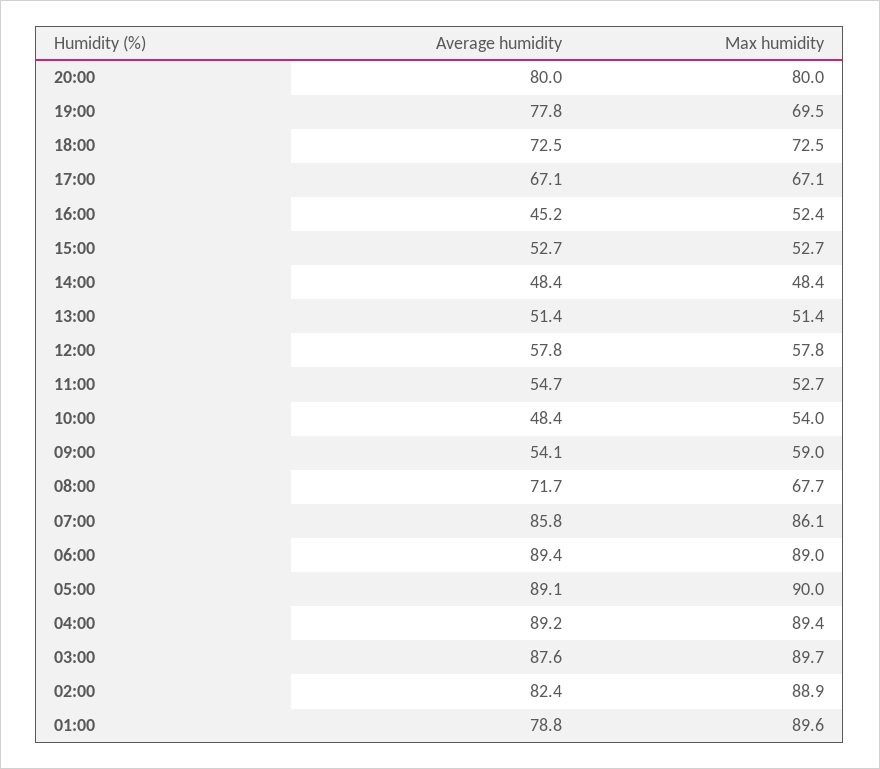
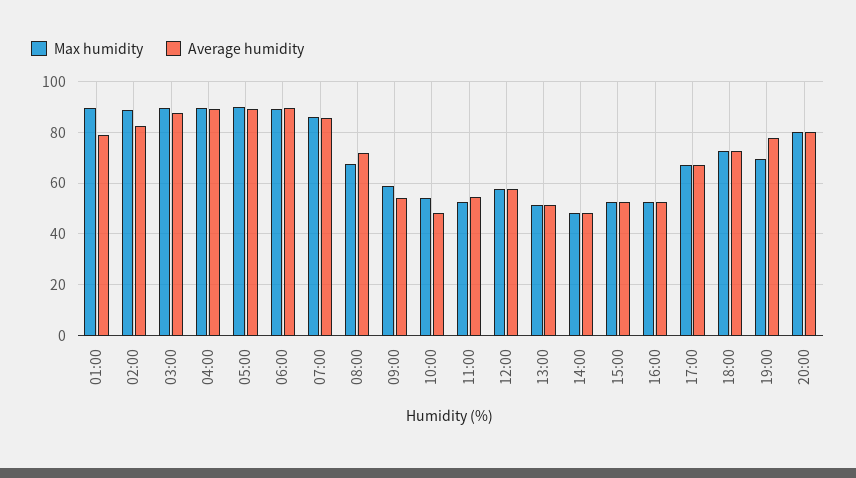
  {
    "Average humidity": {
      "20:00": 80,
      "19:00": 77.8,
      "18:00": 72.5,
      "17:00": 67.1,
-     "16:00": 45.2,
+     "16:00": 52.5,
      "15:00": 52.7,
      "14:00": 48.4,
      "13:00": 51.4,
      "12:00": 57.8,
      "11:00": 54.7,
      "10:00": 48.4,
      "09:00": 54.1,
      "08:00": 71.7,
      "07:00": 85.8,
      "06:00": 89.4,
      "05:00": 89.1,
      "04:00": 89.2,
      "03:00": 87.6,
      "02:00": 82.4,
      "01:00": 78.8
    },
    "Max humidity": {
      "20:00": 80,
      "19:00": 69.5,
      "18:00": 72.5,
      "17:00": 67.1,
      "16:00": 52.4,
      "15:00": 52.7,
      "14:00": 48.4,
      "13:00": 51.4,
      "12:00": 57.8,
      "11:00": 52.7,
      "10:00": 54,
      "09:00": 59,
      "08:00": 67.7,
      "07:00": 86.1,
      "06:00": 89,
      "05:00": 90,
      "04:00": 89.4,
      "03:00": 89.7,
      "02:00": 88.9,
      "01:00": 89.6
    }
  }

